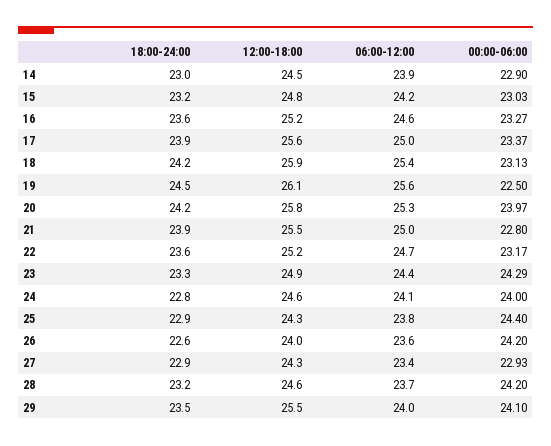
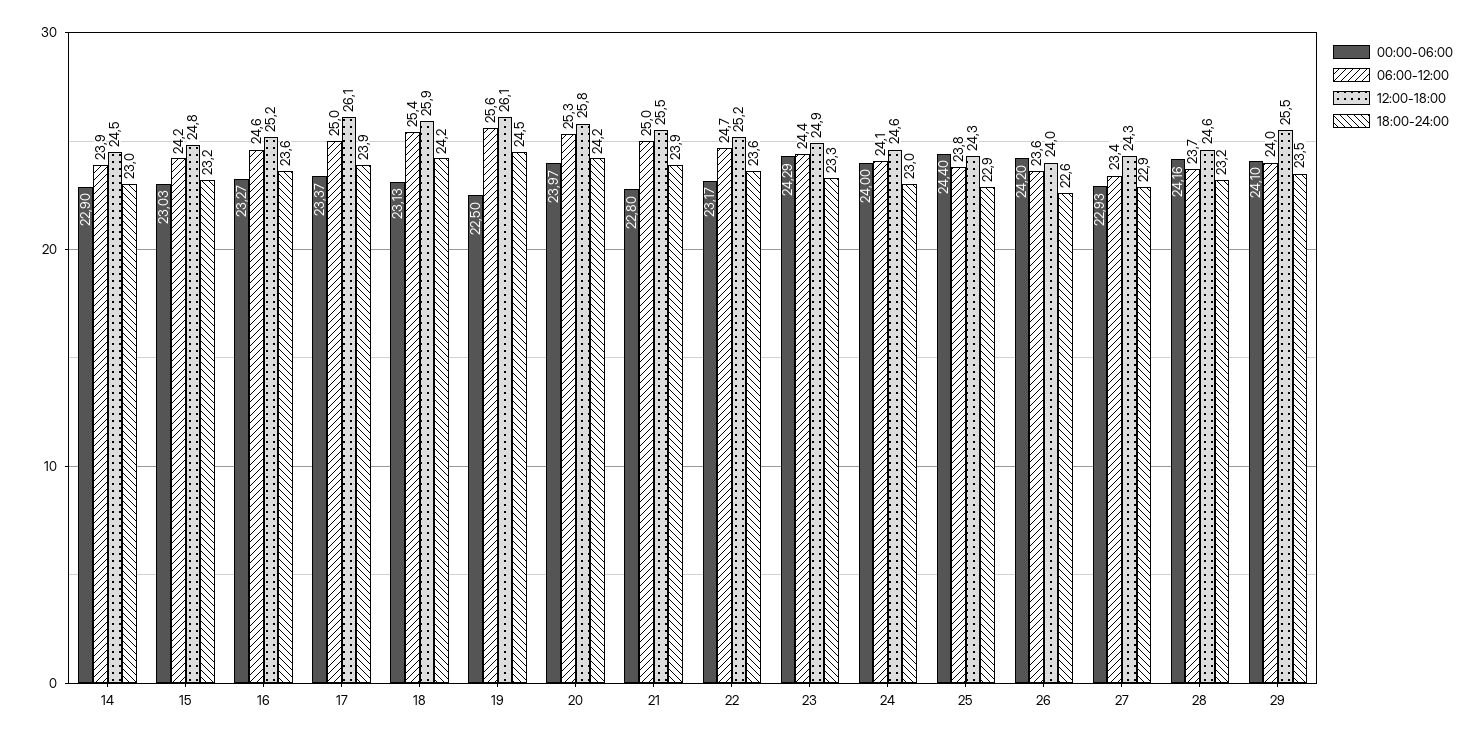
  {
    "18:00-24:00": {
      "14": 23,
      "15": 23.2,
      "16": 23.6,
      "17": 23.9,
      "18": 24.2,
      "19": 24.5,
      "20": 24.2,
      "21": 23.9,
      "22": 23.6,
      "23": 23.3,
-     "24": 22.8,
+     "24": 23,
      "25": 22.9,
      "26": 22.6,
      "27": 22.9,
      "28": 23.2,
      "29": 23.5
    },
    "12:00-18:00": {
      "14": 24.5,
      "15": 24.8,
      "16": 25.2,
-     "17": 25.6,
+     "17": 26.1,
      "18": 25.9,
      "19": 26.1,
      "20": 25.8,
      "21": 25.5,
      "22": 25.2,
      "23": 24.9,
      "24": 24.6,
      "25": 24.3,
      "26": 24,
      "27": 24.3,
      "28": 24.6,
      "29": 25.5
    },
    "06:00-12:00": {
      "14": 23.9,
      "15": 24.2,
      "16": 24.6,
      "17": 25,
      "18": 25.4,
      "19": 25.6,
      "20": 25.3,
      "21": 25,
      "22": 24.7,
      "23": 24.4,
      "24": 24.1,
      "25": 23.8,
      "26": 23.6,
      "27": 23.4,
      "28": 23.7,
      "29": 24
    },
    "00:00-06:00": {
      "14": 22.9,
      "15": 23.03,
      "16": 23.27,
      "17": 23.37,
      "18": 23.13,
      "19": 22.5,
      "20": 23.97,
      "21": 22.8,
      "22": 23.17,
      "23": 24.29,
      "24": 24,
      "25": 24.4,
      "26": 24.2,
      "27": 22.93,
-     "28": 24.2,
+     "28": 24.16,
      "29": 24.1
    }
  }

